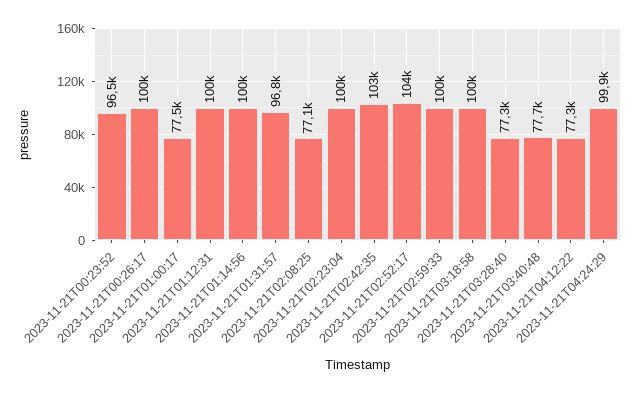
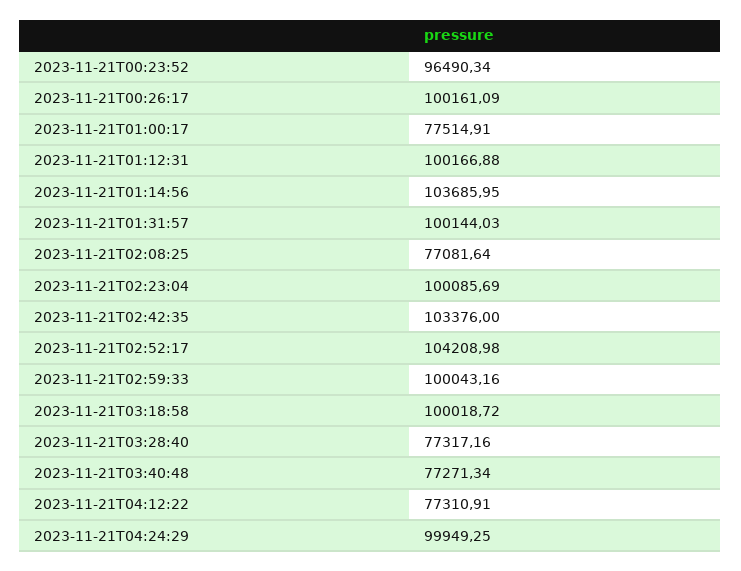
  {
    "2023-11-21T00:23:52": 96490.34,
    "2023-11-21T00:26:17": 100161.09,
    "2023-11-21T01:00:17": 77514.91,
    "2023-11-21T01:12:31": 100166.88,
-   "2023-11-21T01:14:56": 100000,
+   "2023-11-21T01:14:56": 103685.95,
-   "2023-11-21T01:31:57": 96800,
+   "2023-11-21T01:31:57": 100144.03,
    "2023-11-21T02:08:25": 77081.64,
    "2023-11-21T02:23:04": 100085.69,
    "2023-11-21T02:42:35": 103376,
    "2023-11-21T02:52:17": 104208.98,
    "2023-11-21T02:59:33": 100043.16,
    "2023-11-21T03:18:58": 100018.72,
    "2023-11-21T03:28:40": 77317.16,
-   "2023-11-21T03:40:48": 77700,
+   "2023-11-21T03:40:48": 77271.34,
    "2023-11-21T04:12:22": 77310.91,
    "2023-11-21T04:24:29": 99949.25
  }

